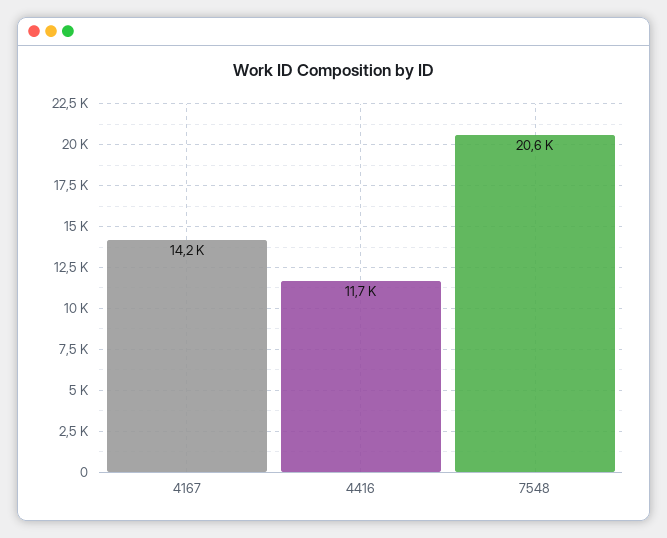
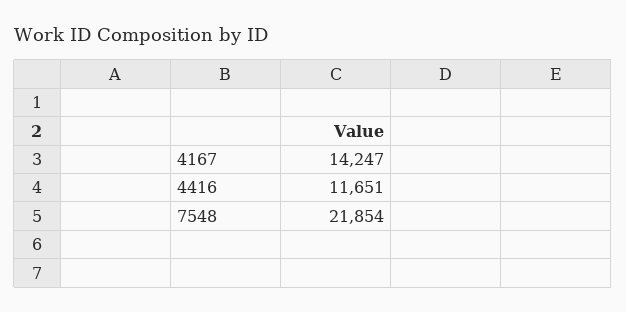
  {
    "4167": 14247,
    "4416": 11651,
-   "7548": 20600
+   "7548": 21854
  }

